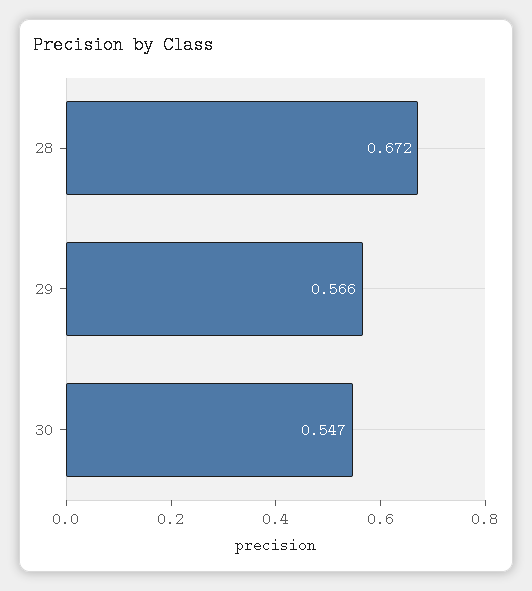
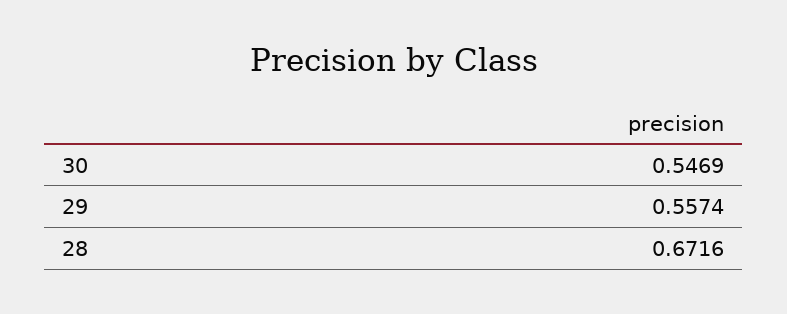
  {
    "28": 0.6716,
-   "29": 0.566,
+   "29": 0.5574,
    "30": 0.5469
  }

